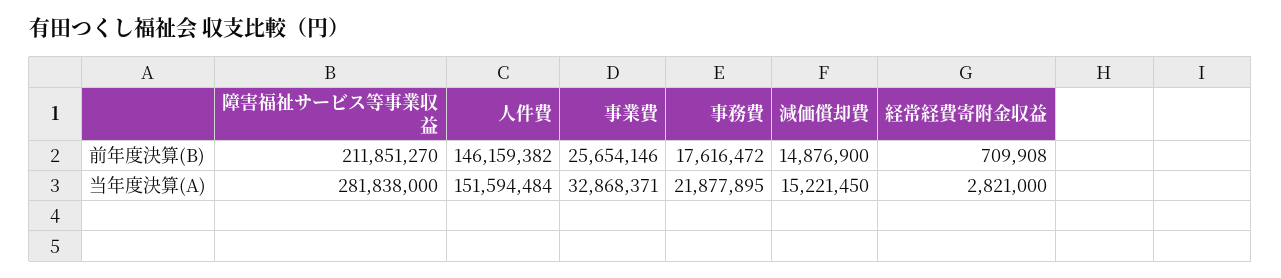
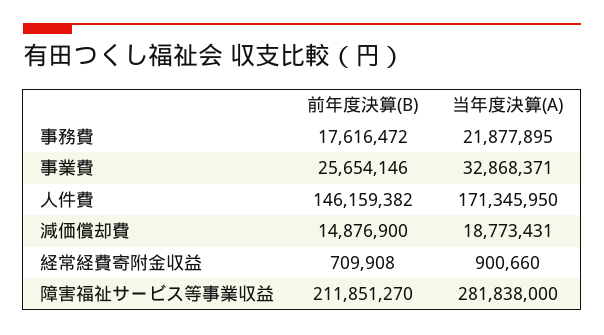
  {
    "障害福祉サービス等事業収益": {
      "前年度決算(B)": 211851270,
      "当年度決算(A)": 281838000
    },
    "人件費": {
      "前年度決算(B)": 146159382,
-     "当年度決算(A)": 151594484
+     "当年度決算(A)": 171345950
    },
    "事業費": {
      "前年度決算(B)": 25654146,
      "当年度決算(A)": 32868371
    },
    "事務費": {
      "前年度決算(B)": 17616472,
      "当年度決算(A)": 21877895
    },
    "減価償却費": {
      "前年度決算(B)": 14876900,
-     "当年度決算(A)": 15221450
+     "当年度決算(A)": 18773431
    },
    "経常経費寄附金収益": {
      "前年度決算(B)": 709908,
-     "当年度決算(A)": 2821000
+     "当年度決算(A)": 900660
    }
  }

